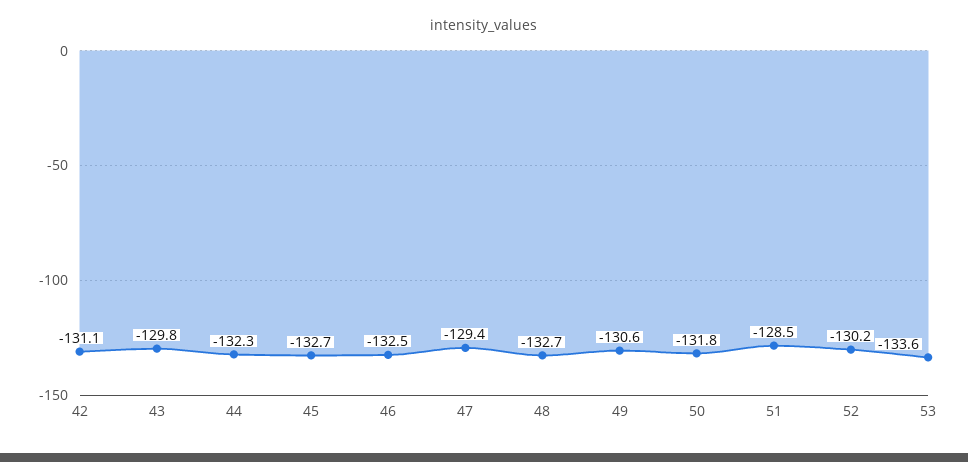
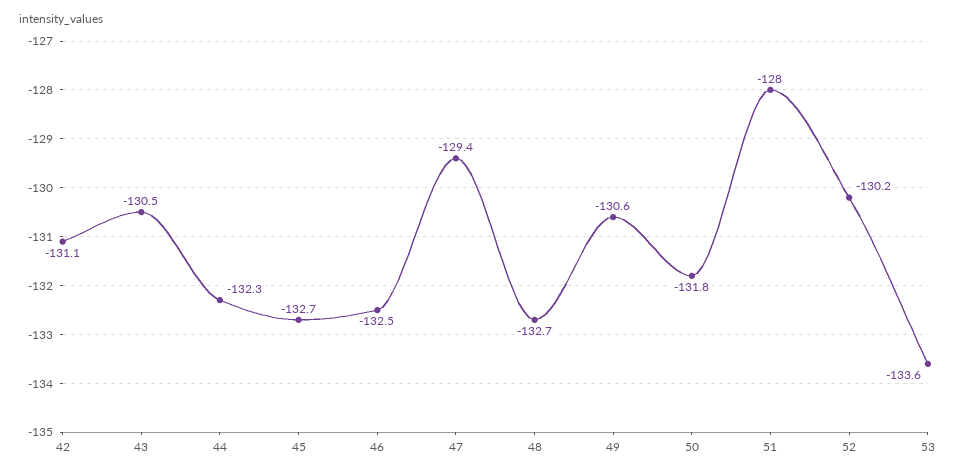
  {
    "42": -131.1,
-   "43": -129.8,
+   "43": -130.5,
    "44": -132.3,
    "45": -132.7,
    "46": -132.5,
    "47": -129.4,
    "48": -132.7,
    "49": -130.6,
    "50": -131.8,
-   "51": -128.5,
+   "51": -128,
    "52": -130.2,
    "53": -133.6
  }

